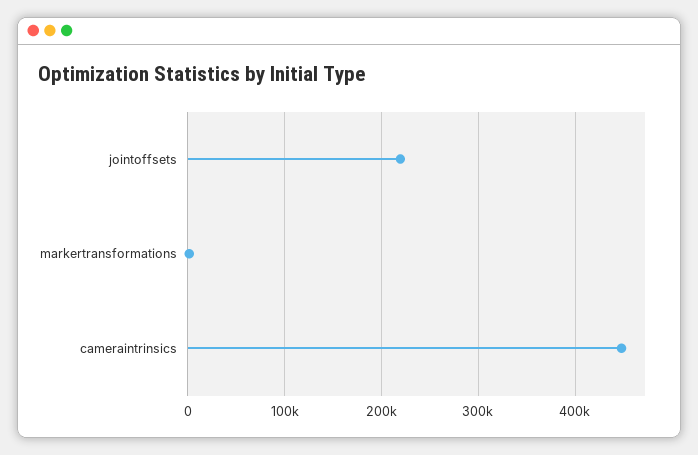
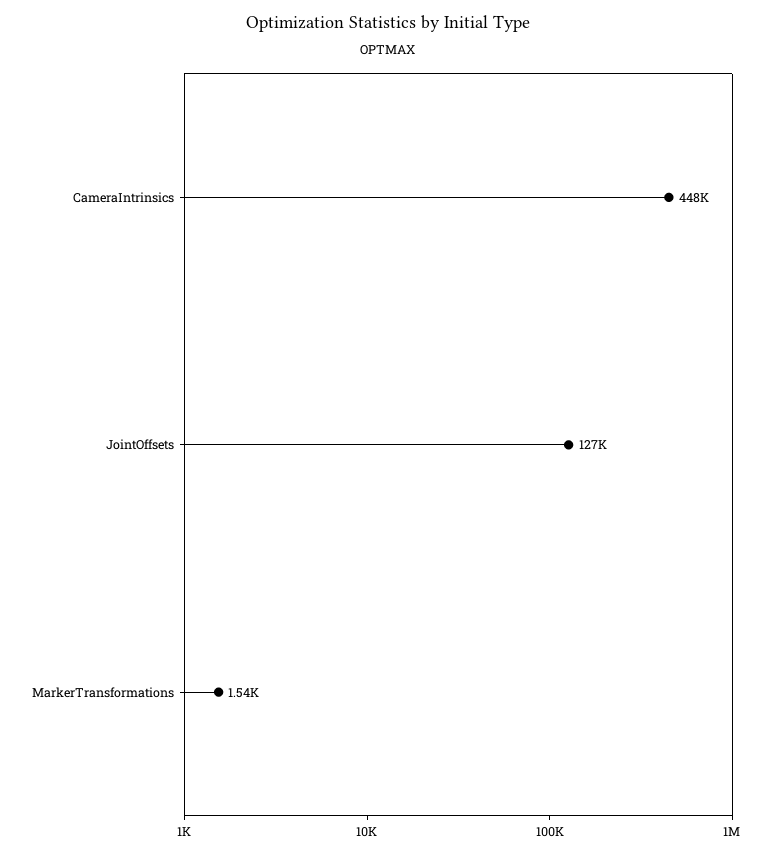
  {
-   "jointoffsets": 220000,
+   "jointoffsets": 127000,
    "markertransformations": 1540,
    "cameraintrinsics": 448000
  }

